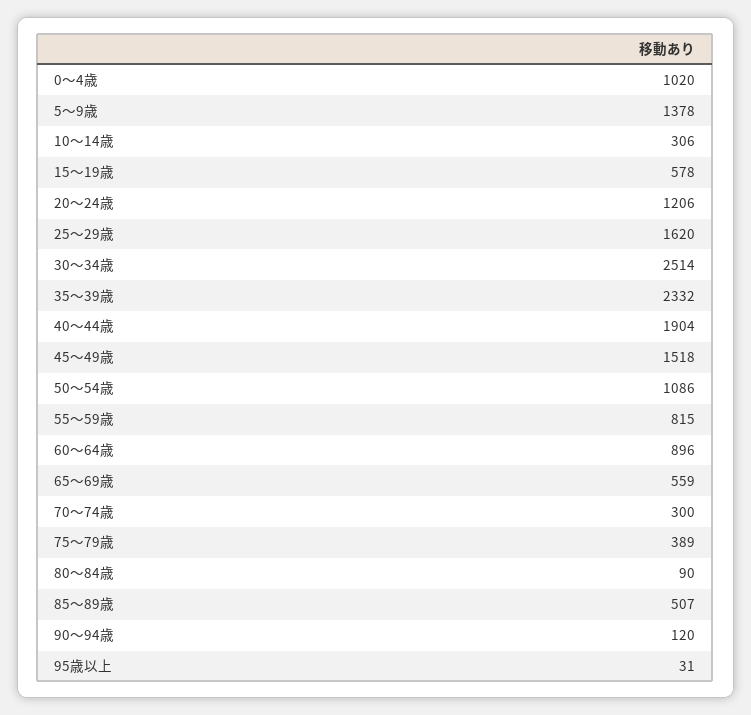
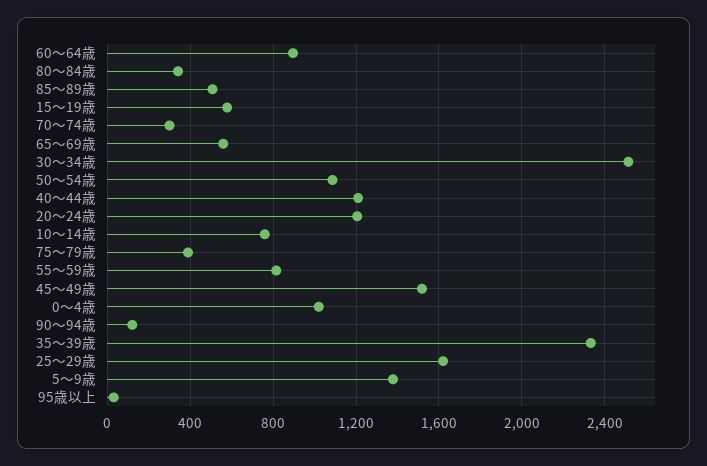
  {
    "0～4歳": 1020,
    "5～9歳": 1378,
-   "10～14歳": 306,
+   "10～14歳": 750,
    "15～19歳": 578,
    "20～24歳": 1206,
    "25～29歳": 1620,
    "30～34歳": 2514,
    "35～39歳": 2332,
-   "40～44歳": 1904,
+   "40～44歳": 1200,
    "45～49歳": 1518,
    "50～54歳": 1086,
    "55～59歳": 815,
    "60～64歳": 896,
    "65～69歳": 559,
    "70～74歳": 300,
    "75～79歳": 389,
-   "80～84歳": 90,
+   "80～84歳": 350,
    "85～89歳": 507,
    "90～94歳": 120,
    "95歳以上": 31
  }

